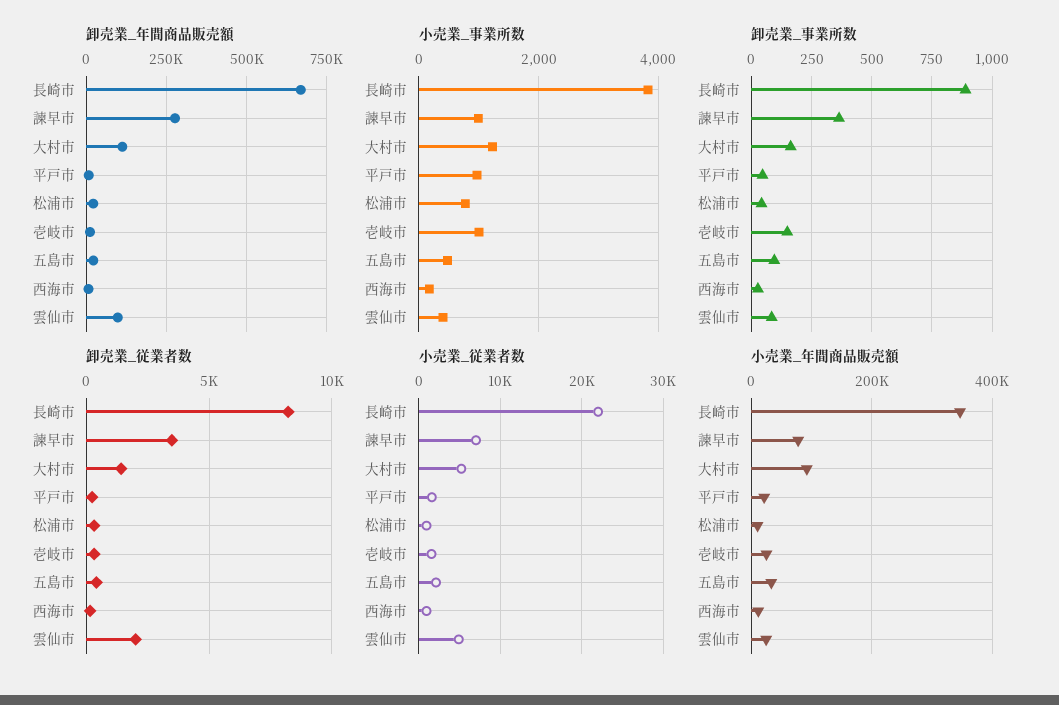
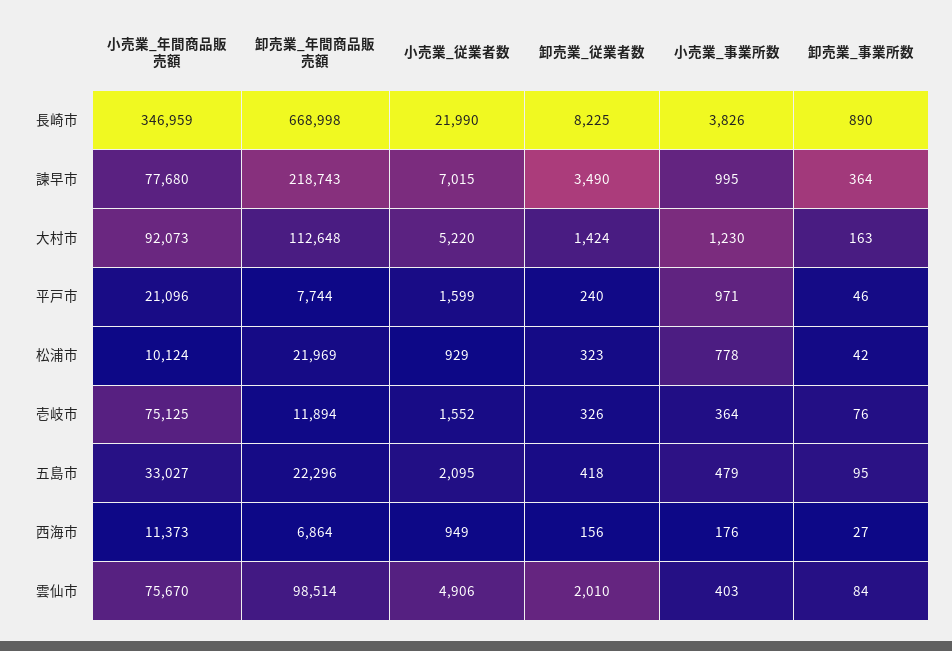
  {
    "卸売業_年間商品販売額": {
      "長崎市": 668998,
-     "諫早市": 275000,
+     "諫早市": 218743,
      "大村市": 112648,
      "平戸市": 7744,
      "松浦市": 21969,
      "壱岐市": 11894,
      "五島市": 22296,
      "西海市": 6864,
      "雲仙市": 98514
    },
    "小売業_事業所数": {
      "長崎市": 3826,
      "諫早市": 995,
      "大村市": 1230,
      "平戸市": 971,
      "松浦市": 778,
-     "壱岐市": 1000,
+     "壱岐市": 364,
      "五島市": 479,
      "西海市": 176,
      "雲仙市": 403
    },
    "卸売業_事業所数": {
      "長崎市": 890,
      "諫早市": 364,
      "大村市": 163,
      "平戸市": 46,
      "松浦市": 42,
-     "壱岐市": 150,
+     "壱岐市": 76,
      "五島市": 95,
      "西海市": 27,
      "雲仙市": 84
    },
    "卸売業_従業者数": {
      "長崎市": 8225,
      "諫早市": 3490,
      "大村市": 1424,
      "平戸市": 240,
      "松浦市": 323,
      "壱岐市": 326,
      "五島市": 418,
      "西海市": 156,
      "雲仙市": 2010
    },
    "小売業_従業者数": {
      "長崎市": 21990,
      "諫早市": 7015,
      "大村市": 5220,
      "平戸市": 1599,
      "松浦市": 929,
      "壱岐市": 1552,
      "五島市": 2095,
      "西海市": 949,
      "雲仙市": 4906
    },
    "小売業_年間商品販売額": {
      "長崎市": 346959,
      "諫早市": 77680,
      "大村市": 92073,
      "平戸市": 21096,
      "松浦市": 10124,
-     "壱岐市": 20000,
+     "壱岐市": 75125,
      "五島市": 33027,
      "西海市": 11373,
-     "雲仙市": 20000
+     "雲仙市": 75670
    }
  }

